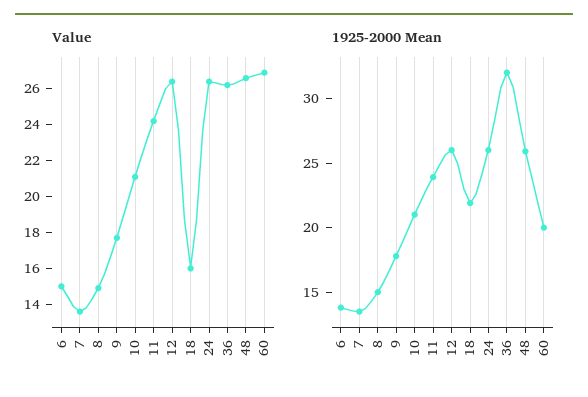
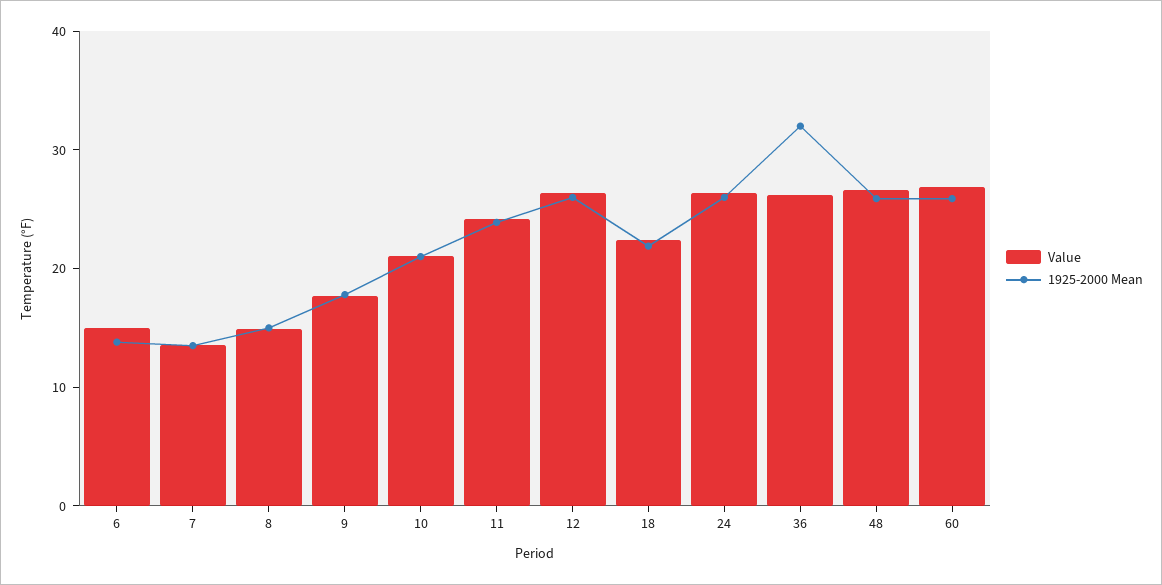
  {
    "Value": {
      "6": 15,
      "7": 13.5,
      "8": 15,
      "9": 17.5,
      "10": 21,
      "11": 24,
      "12": 26.5,
-     "18": 16,
+     "18": 22,
      "24": 26.5,
      "36": 26,
      "48": 26.5,
      "60": 27
    },
    "1925-2000 Mean": {
      "6": 14,
      "7": 14,
      "8": 15,
      "9": 18,
      "10": 21,
      "11": 24,
      "12": 26,
      "18": 22,
      "24": 26,
      "36": 32,
      "48": 26,
-     "60": 20
+     "60": 26
    }
  }

